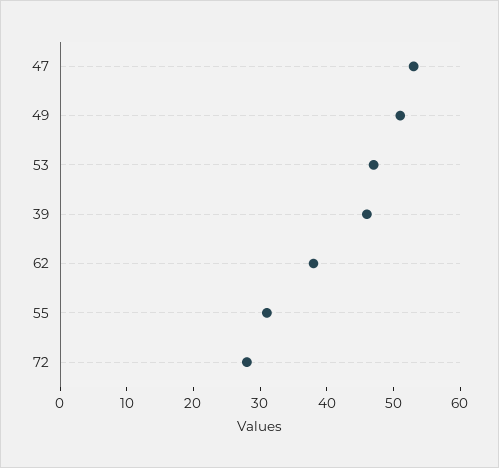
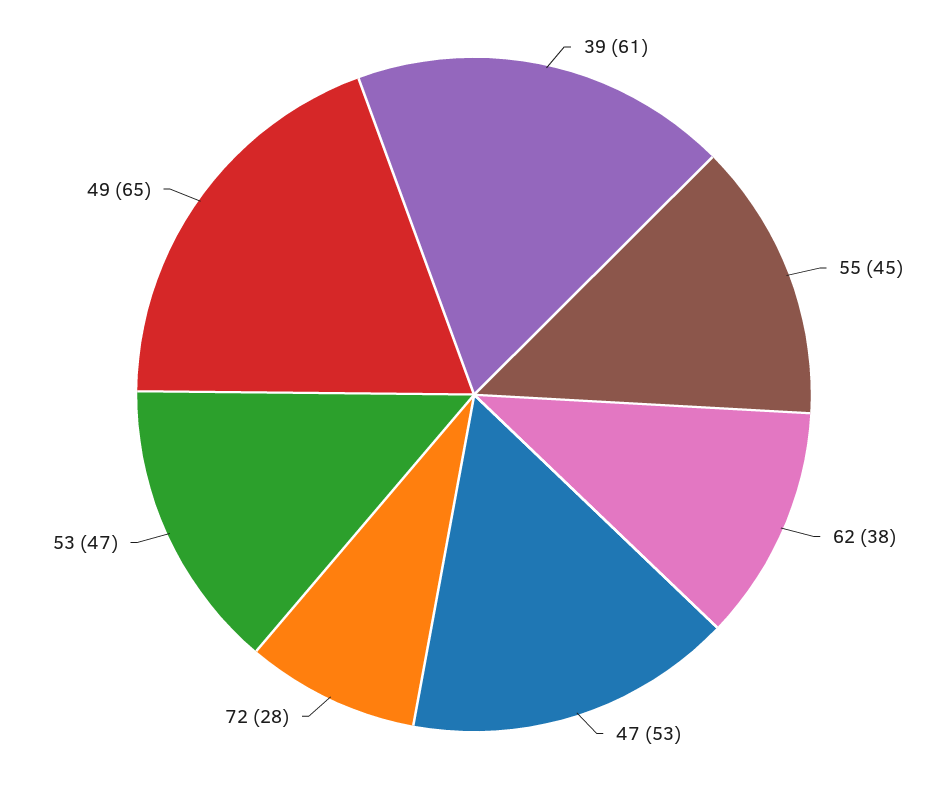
  {
    "47": 53,
-   "49": 50,
+   "49": 65,
    "53": 47,
-   "39": 45,
+   "39": 61,
    "62": 38,
-   "55": 30,
+   "55": 45,
    "72": 28
  }

